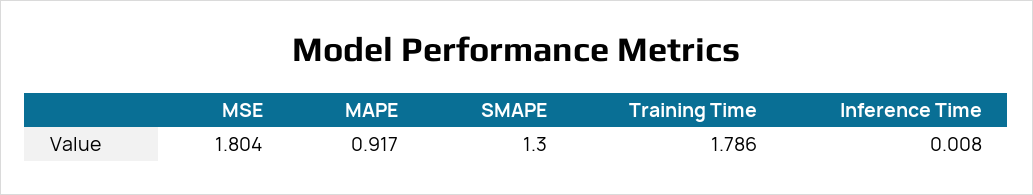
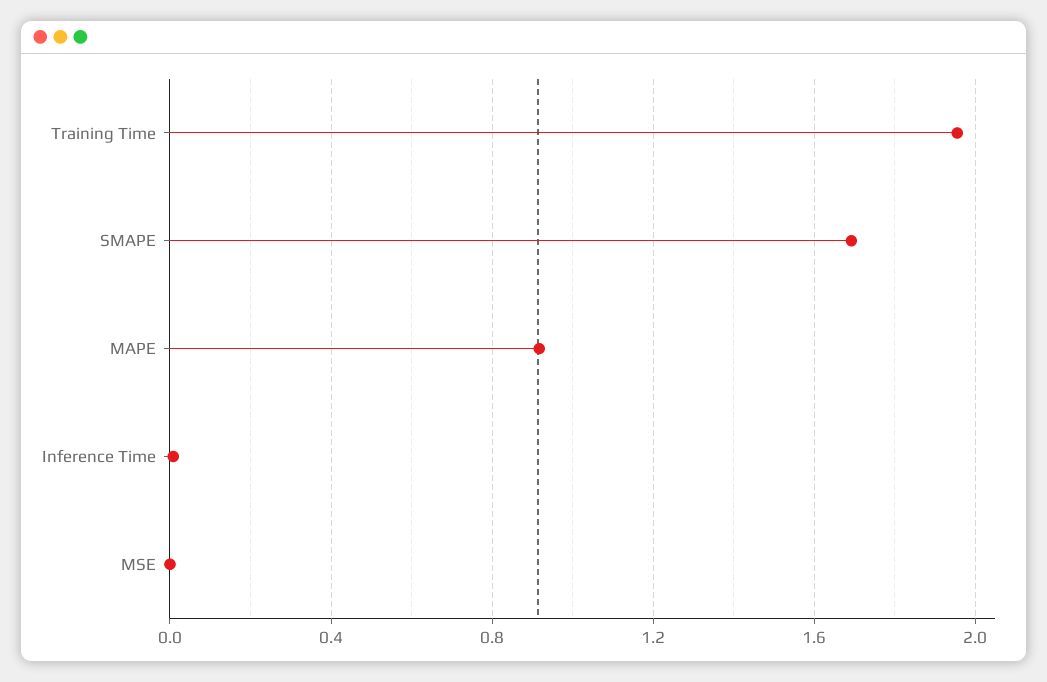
  {
-   "MSE": 1.804,
+   "MSE": 0,
    "MAPE": 0.917,
-   "SMAPE": 1.3,
+   "SMAPE": 1.7,
-   "Training Time": 1.786,
+   "Training Time": 1.95,
    "Inference Time": 0.008
  }

